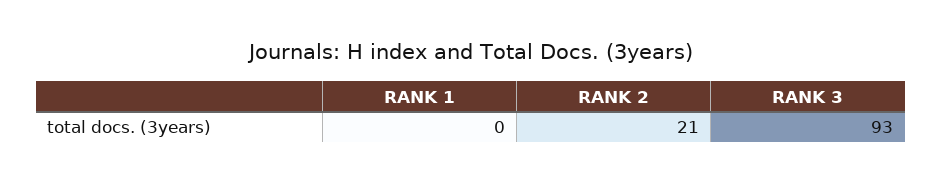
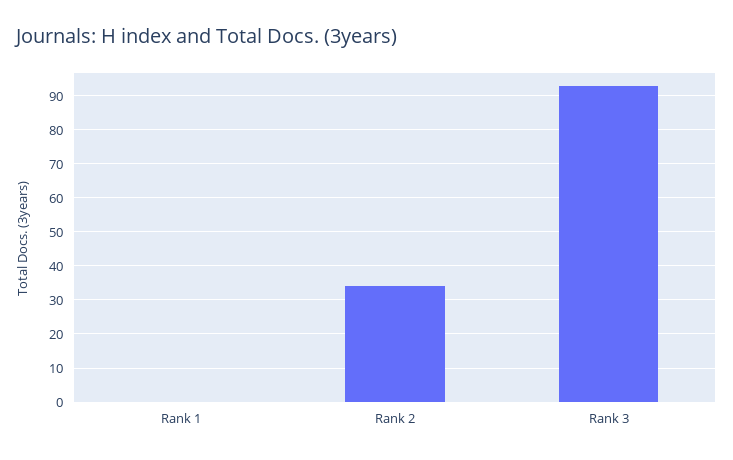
  {
    "RANK 1": 0,
-   "RANK 2": 21,
+   "RANK 2": 35,
    "RANK 3": 93
  }

